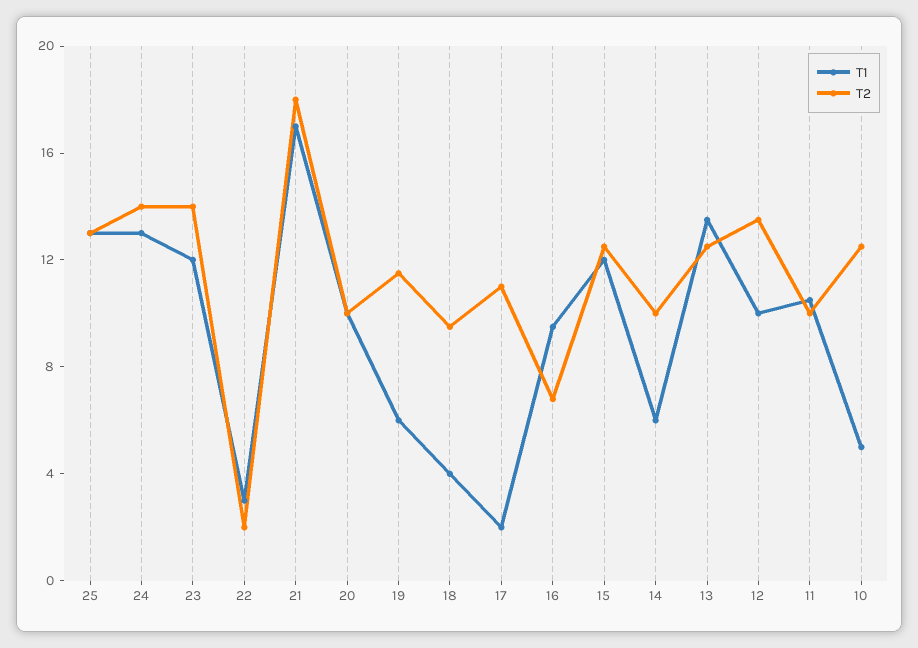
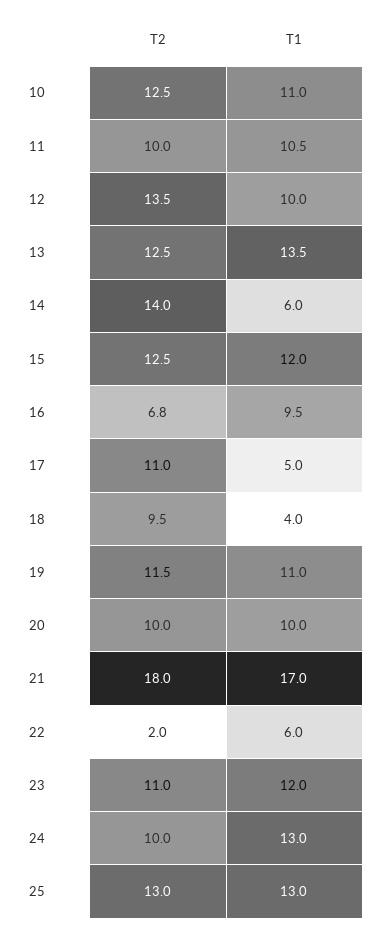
  {
    "T1": {
      "25": 13,
      "24": 13,
      "23": 12,
-     "22": 3,
+     "22": 6,
      "21": 17,
      "20": 10,
-     "19": 6,
+     "19": 11,
      "18": 4,
-     "17": 2,
+     "17": 5,
      "16": 9.5,
      "15": 12,
      "14": 6,
      "13": 13.5,
      "12": 10,
      "11": 10.5,
-     "10": 5
+     "10": 11
    },
    "T2": {
      "25": 13,
-     "24": 14,
+     "24": 10,
-     "23": 14,
+     "23": 11,
      "22": 2,
      "21": 18,
      "20": 10,
      "19": 11.5,
      "18": 9.5,
      "17": 11,
      "16": 6.8,
      "15": 12.5,
-     "14": 10,
+     "14": 14,
      "13": 12.5,
      "12": 13.5,
      "11": 10,
      "10": 12.5
    }
  }

